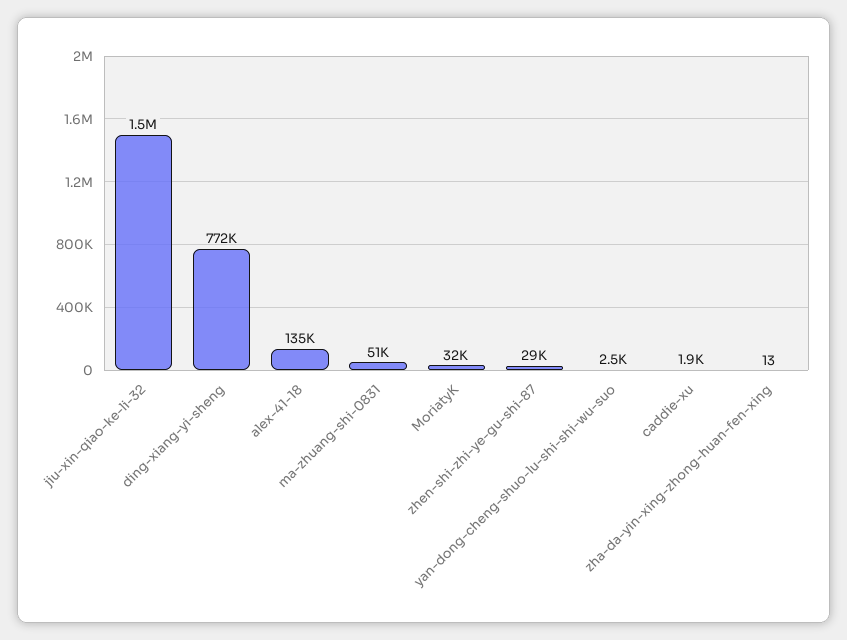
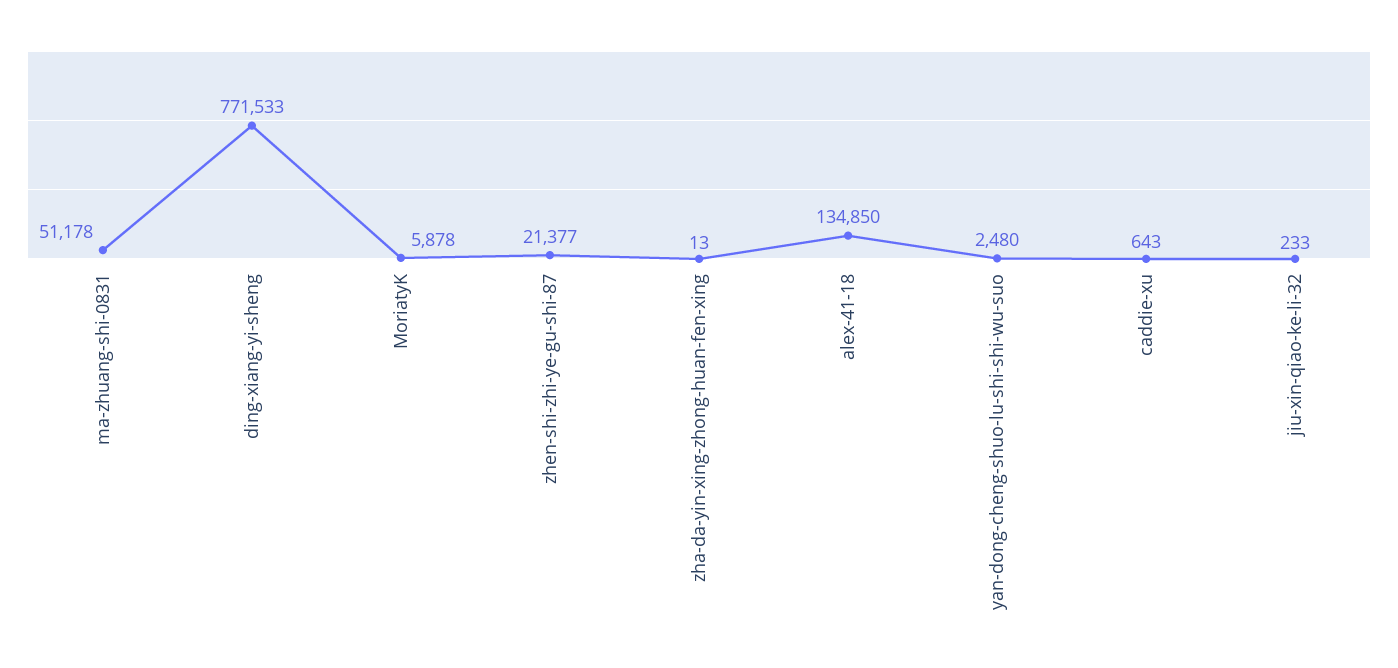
  {
-   "jiu-xin-qiao-ke-li-32": 1500000,
+   "jiu-xin-qiao-ke-li-32": 233,
    "ding-xiang-yi-sheng": 771533,
    "alex-41-18": 134850,
    "ma-zhuang-shi-0831": 51178,
-   "MoriatyK": 32000,
+   "MoriatyK": 5878,
-   "zhen-shi-zhi-ye-gu-shi-87": 29000,
+   "zhen-shi-zhi-ye-gu-shi-87": 21377,
    "yan-dong-cheng-shuo-lu-shi-shi-wu-suo": 2480,
-   "caddie-xu": 1900,
+   "caddie-xu": 643,
    "zha-da-yin-xing-zhong-huan-fen-xing": 13
  }

